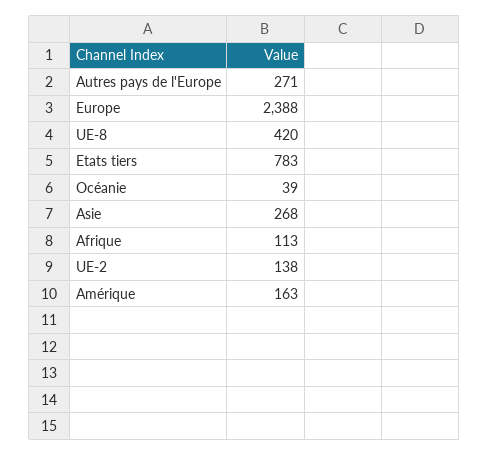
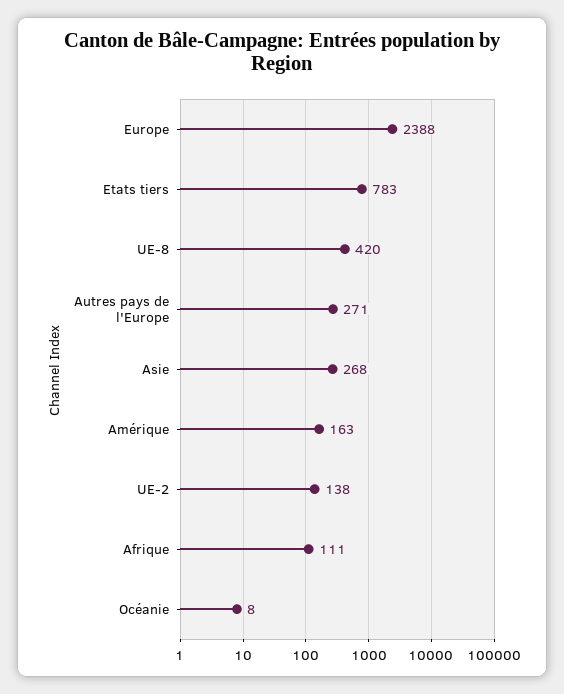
  {
    "Autres pays de l'Europe": 271,
    "Europe": 2388,
    "UE-8": 420,
    "Etats tiers": 783,
-   "Océanie": 39,
+   "Océanie": 8,
    "Asie": 268,
-   "Afrique": 113,
+   "Afrique": 111,
    "UE-2": 138,
    "Amérique": 163
  }

